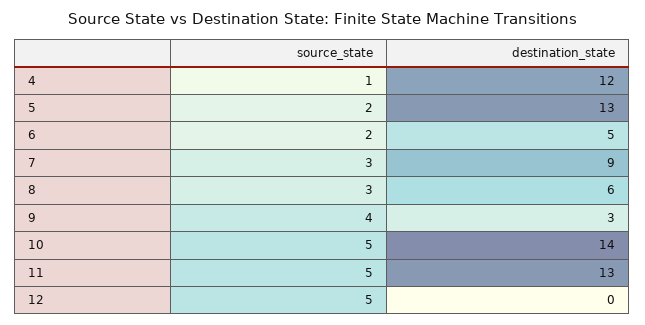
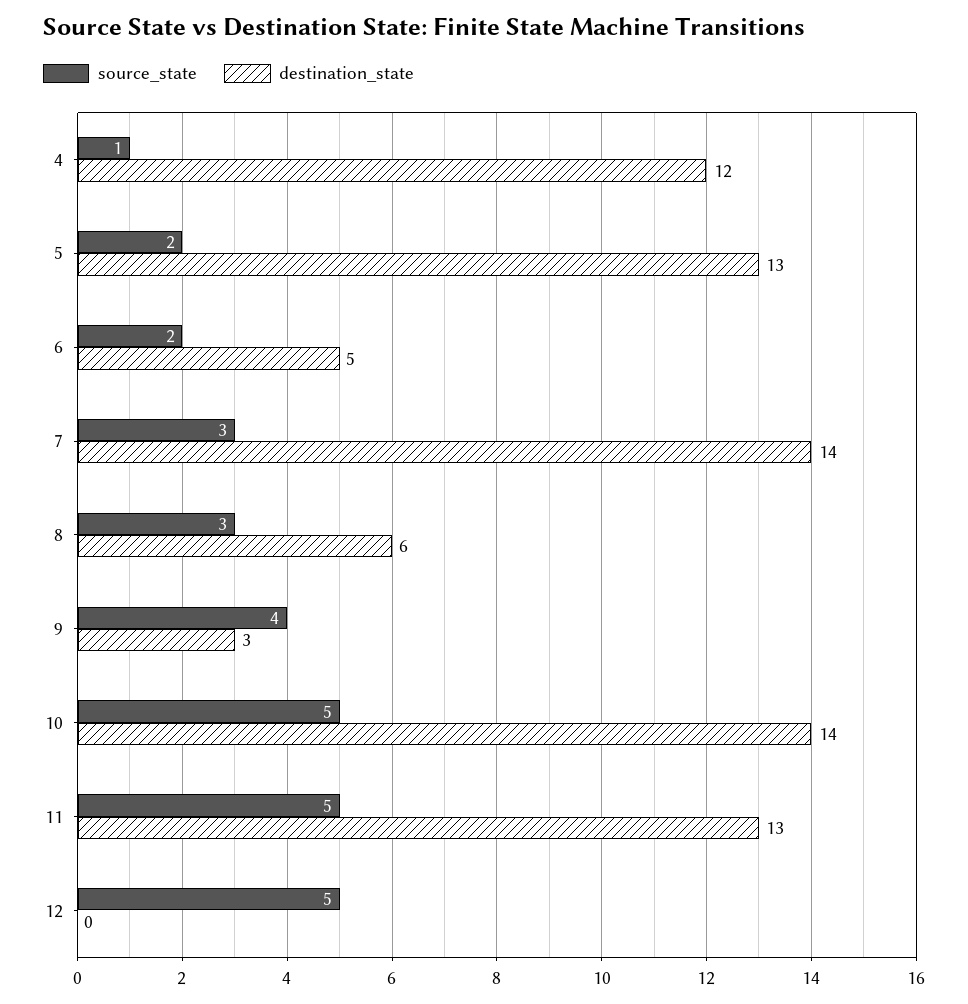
  {
    "source_state": {
      "4": 1,
      "5": 2,
      "6": 2,
      "7": 3,
      "8": 3,
      "9": 4,
      "10": 5,
      "11": 5,
      "12": 5
    },
    "destination_state": {
      "4": 12,
      "5": 13,
      "6": 5,
-     "7": 9,
+     "7": 14,
      "8": 6,
      "9": 3,
      "10": 14,
      "11": 13,
      "12": 0
    }
  }

